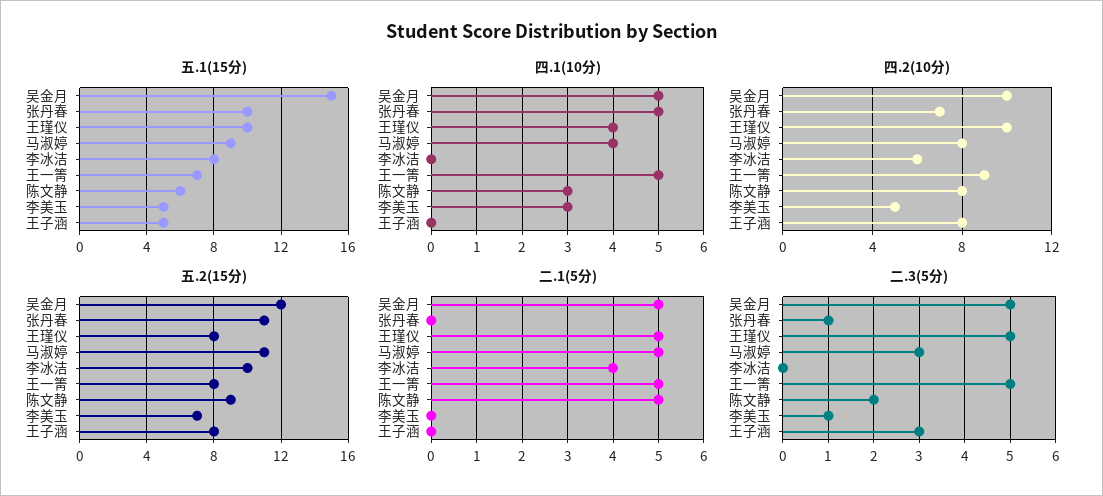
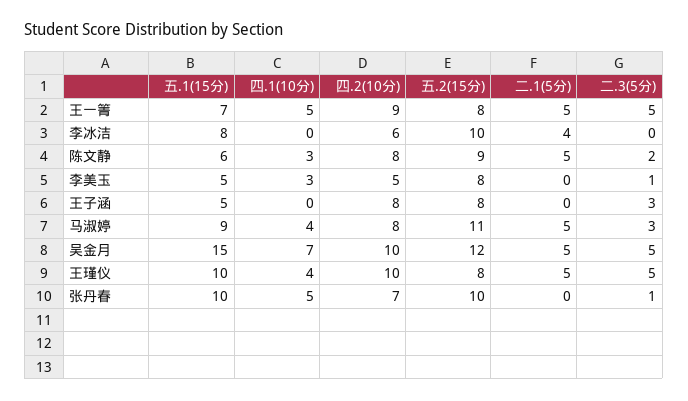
  {
    "五.1(15分)": {
      "吴金月": 15,
      "张丹春": 10,
      "王瑾仪": 10,
      "马淑婷": 9,
      "李冰洁": 8,
      "王一箐": 7,
      "陈文静": 6,
      "李美玉": 5,
      "王子涵": 5
    },
    "四.1(10分)": {
-     "吴金月": 5,
+     "吴金月": 7,
      "张丹春": 5,
      "王瑾仪": 4,
      "马淑婷": 4,
      "李冰洁": 0,
      "王一箐": 5,
      "陈文静": 3,
      "李美玉": 3,
      "王子涵": 0
    },
    "四.2(10分)": {
      "吴金月": 10,
      "张丹春": 7,
      "王瑾仪": 10,
      "马淑婷": 8,
      "李冰洁": 6,
      "王一箐": 9,
      "陈文静": 8,
      "李美玉": 5,
      "王子涵": 8
    },
    "五.2(15分)": {
      "吴金月": 12,
-     "张丹春": 11,
+     "张丹春": 10,
      "王瑾仪": 8,
      "马淑婷": 11,
      "李冰洁": 10,
      "王一箐": 8,
      "陈文静": 9,
-     "李美玉": 7,
+     "李美玉": 8,
      "王子涵": 8
    },
    "二.1(5分)": {
      "吴金月": 5,
      "张丹春": 0,
      "王瑾仪": 5,
      "马淑婷": 5,
      "李冰洁": 4,
      "王一箐": 5,
      "陈文静": 5,
      "李美玉": 0,
      "王子涵": 0
    },
    "二.3(5分)": {
      "吴金月": 5,
      "张丹春": 1,
      "王瑾仪": 5,
      "马淑婷": 3,
      "李冰洁": 0,
      "王一箐": 5,
      "陈文静": 2,
      "李美玉": 1,
      "王子涵": 3
    }
  }

